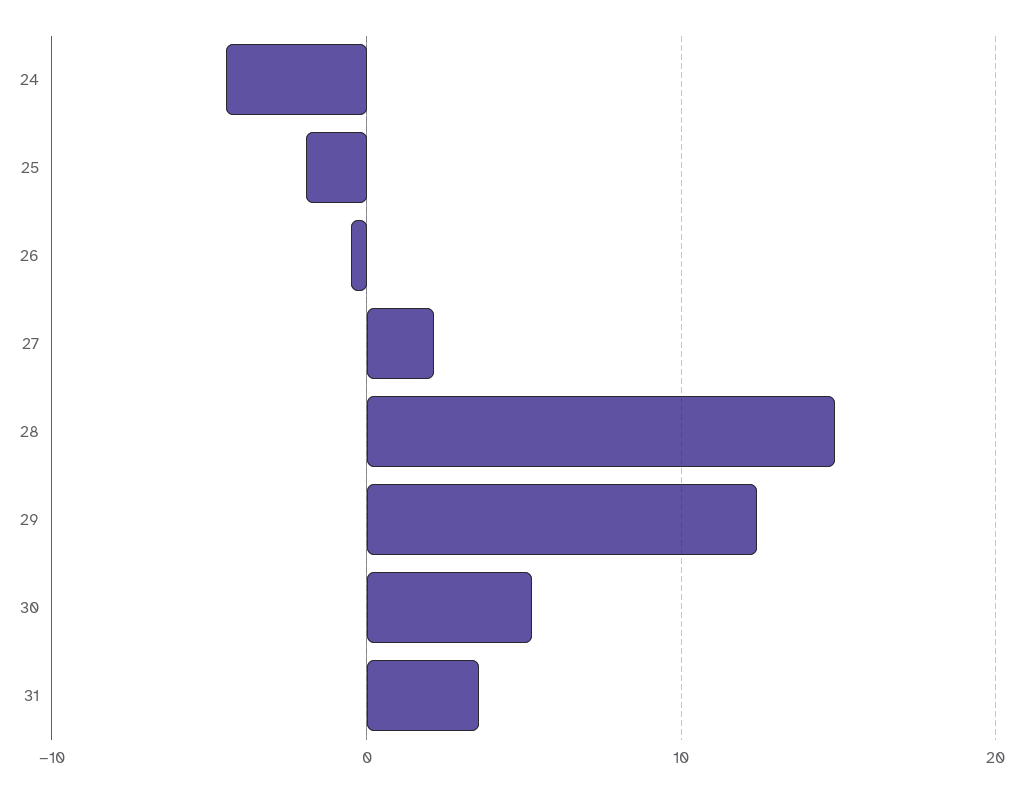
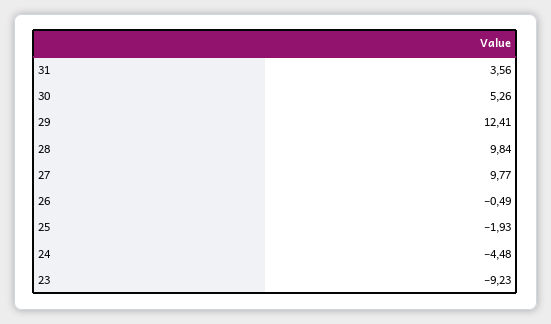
  {
    "24": -4.48,
    "25": -1.93,
    "26": -0.49,
-   "27": 2,
+   "27": 9.77,
-   "28": 15,
+   "28": 9.84,
    "29": 12.41,
    "30": 5.26,
-   "31": 3.56
+   "31": 3.56,
+   "23": -9.23
  }

